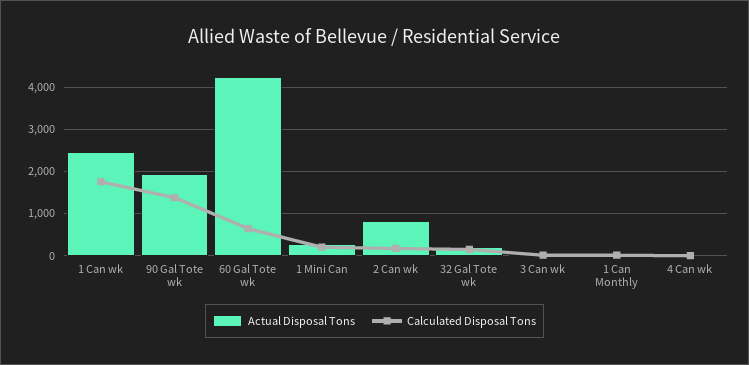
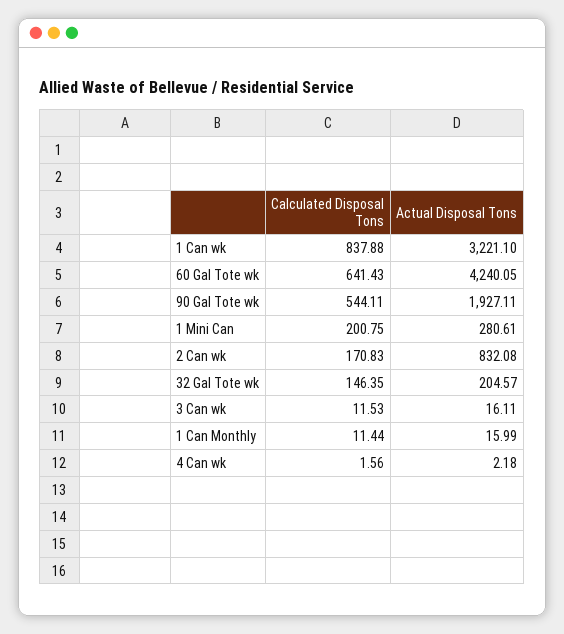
  {
    "Actual Disposal Tons": {
-     "1 Can wk": 2400,
+     "1 Can wk": 3221.1,
      "90 Gal Tote wk": 1927.11,
      "60 Gal Tote wk": 4240.05,
      "1 Mini Can": 280.61,
      "2 Can wk": 832.08,
      "32 Gal Tote wk": 204.57,
      "3 Can wk": 16.11,
      "1 Can Monthly": 15.99,
      "4 Can wk": 2.18
    },
    "Calculated Disposal Tons": {
-     "1 Can wk": 1800,
+     "1 Can wk": 837.88,
-     "90 Gal Tote wk": 1400,
+     "90 Gal Tote wk": 544.11,
      "60 Gal Tote wk": 641.43,
      "1 Mini Can": 200.75,
      "2 Can wk": 170.83,
      "32 Gal Tote wk": 146.35,
      "3 Can wk": 11.53,
      "1 Can Monthly": 11.44,
      "4 Can wk": 1.56
    }
  }

